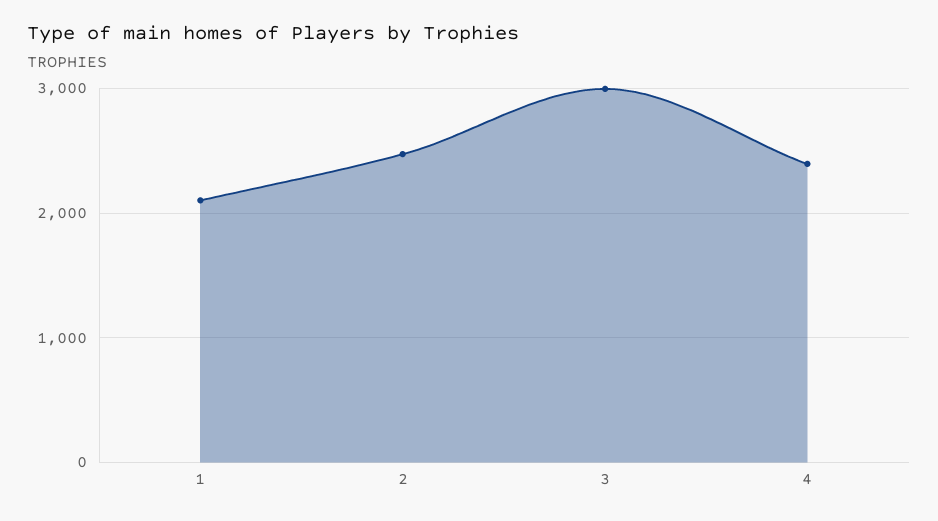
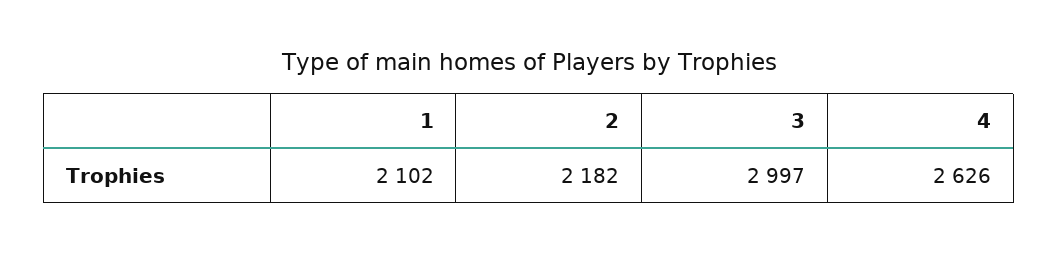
  {
    "1": 2102,
-   "2": 2500,
+   "2": 2182,
    "3": 2997,
-   "4": 2400
+   "4": 2626
  }

